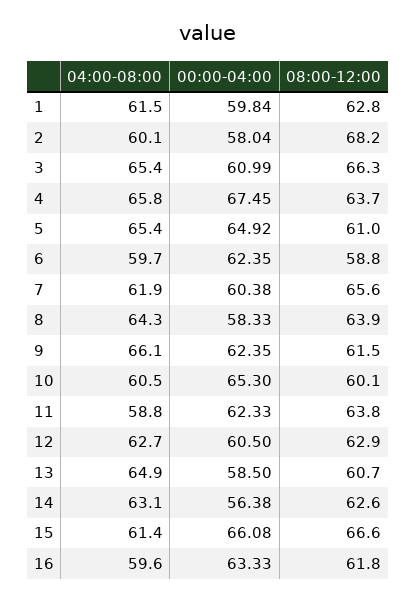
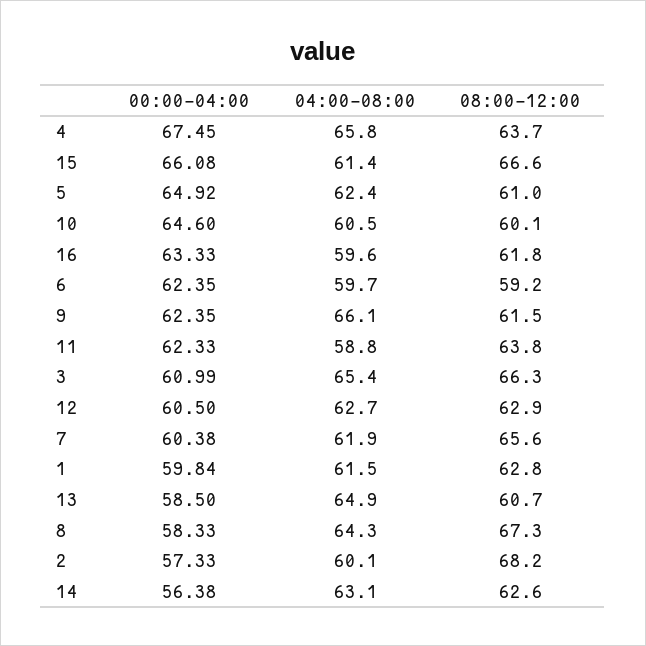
  {
    "04:00-08:00": {
      "1": 61.5,
      "2": 60.1,
      "3": 65.4,
      "4": 65.8,
-     "5": 65.4,
+     "5": 62.4,
      "6": 59.7,
      "7": 61.9,
      "8": 64.3,
      "9": 66.1,
      "10": 60.5,
      "11": 58.8,
      "12": 62.7,
      "13": 64.9,
      "14": 63.1,
      "15": 61.4,
      "16": 59.6
    },
    "00:00-04:00": {
      "1": 59.84,
-     "2": 58.04,
+     "2": 57.33,
      "3": 60.99,
      "4": 67.45,
      "5": 64.92,
      "6": 62.35,
      "7": 60.38,
      "8": 58.33,
      "9": 62.35,
-     "10": 65.3,
+     "10": 64.6,
      "11": 62.33,
      "12": 60.5,
      "13": 58.5,
      "14": 56.38,
      "15": 66.08,
      "16": 63.33
    },
    "08:00-12:00": {
      "1": 62.8,
      "2": 68.2,
      "3": 66.3,
      "4": 63.7,
      "5": 61,
-     "6": 58.8,
+     "6": 59.2,
      "7": 65.6,
-     "8": 63.9,
+     "8": 67.3,
      "9": 61.5,
      "10": 60.1,
      "11": 63.8,
      "12": 62.9,
      "13": 60.7,
      "14": 62.6,
      "15": 66.6,
      "16": 61.8
    }
  }

